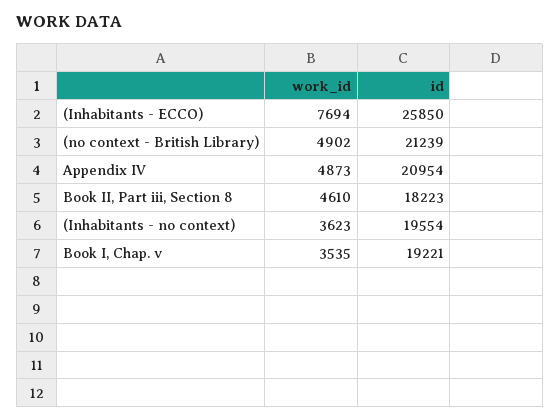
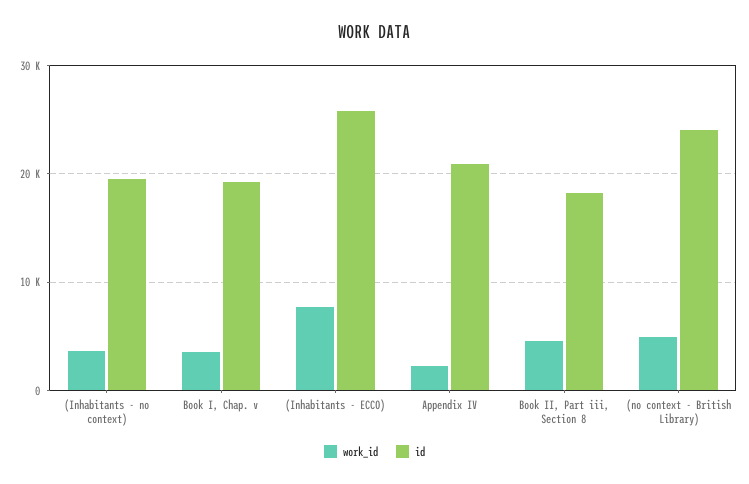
  {
    "work_id": {
      "(Inhabitants - ECCO)": 7694,
      "(no context - British Library)": 4902,
-     "Appendix IV": 4873,
+     "Appendix IV": 2000,
      "Book II, Part iii, Section 8": 4610,
      "(Inhabitants - no context)": 3623,
      "Book I, Chap. v": 3535
    },
    "id": {
      "(Inhabitants - ECCO)": 25850,
-     "(no context - British Library)": 21239,
+     "(no context - British Library)": 24000,
      "Appendix IV": 20954,
      "Book II, Part iii, Section 8": 18223,
      "(Inhabitants - no context)": 19554,
      "Book I, Chap. v": 19221
    }
  }

